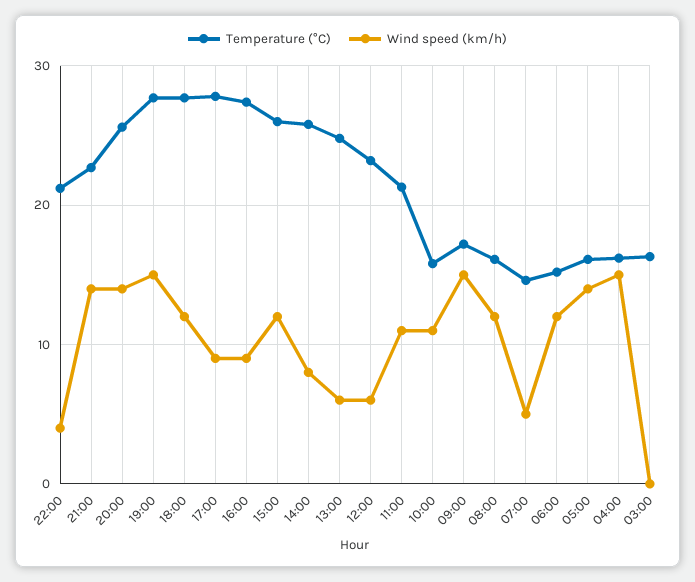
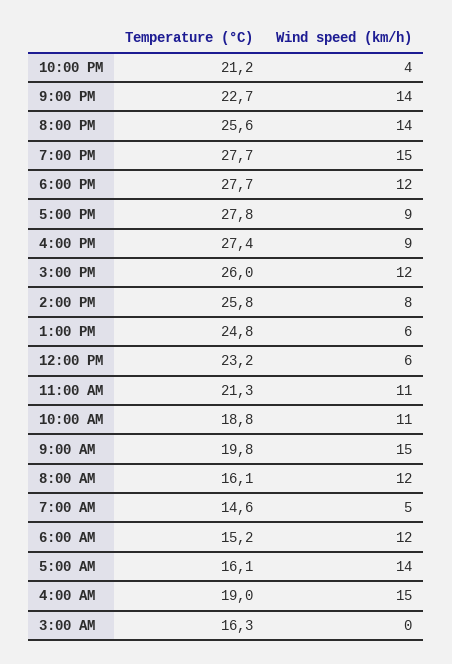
  {
    "Temperature (°C)": {
      "22:00": 21.2,
      "21:00": 22.7,
      "20:00": 25.6,
      "19:00": 27.7,
      "18:00": 27.7,
      "17:00": 27.8,
      "16:00": 27.4,
      "15:00": 26,
      "14:00": 25.8,
      "13:00": 24.8,
      "12:00": 23.2,
      "11:00": 21.3,
-     "10:00": 16,
+     "10:00": 18.8,
-     "09:00": 17,
+     "09:00": 19.8,
      "08:00": 16.1,
      "07:00": 14.6,
      "06:00": 15.2,
      "05:00": 16.1,
-     "04:00": 16,
+     "04:00": 19,
      "03:00": 16.3
    },
    "Wind speed (km/h)": {
      "22:00": 4,
      "21:00": 14,
      "20:00": 14,
      "19:00": 15,
      "18:00": 12,
      "17:00": 9,
      "16:00": 9,
      "15:00": 12,
      "14:00": 8,
      "13:00": 6,
      "12:00": 6,
      "11:00": 11,
      "10:00": 11,
      "09:00": 15,
      "08:00": 12,
      "07:00": 5,
      "06:00": 12,
      "05:00": 14,
      "04:00": 15,
      "03:00": 0
    }
  }

